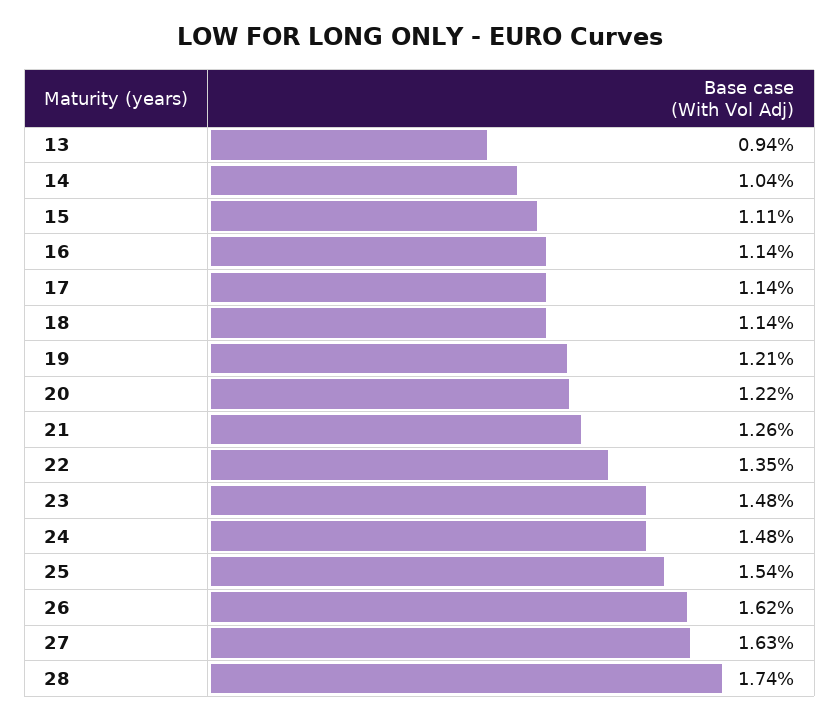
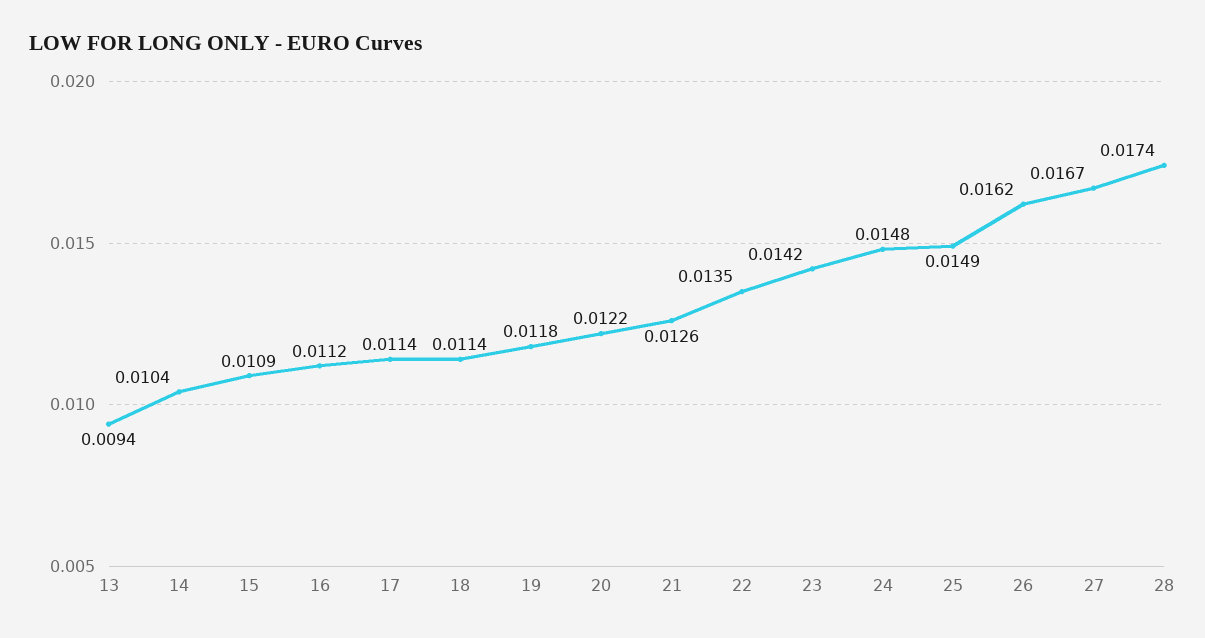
  {
    "13": 0.0094,
    "14": 0.0104,
-   "15": 0.0111,
+   "15": 0.0109,
-   "16": 0.0114,
+   "16": 0.0112,
    "17": 0.0114,
    "18": 0.0114,
-   "19": 0.0121,
+   "19": 0.0118,
    "20": 0.0122,
    "21": 0.0126,
    "22": 0.0135,
-   "23": 0.0148,
+   "23": 0.0142,
    "24": 0.0148,
-   "25": 0.0154,
+   "25": 0.0149,
    "26": 0.0162,
-   "27": 0.0163,
+   "27": 0.0167,
    "28": 0.0174
  }

